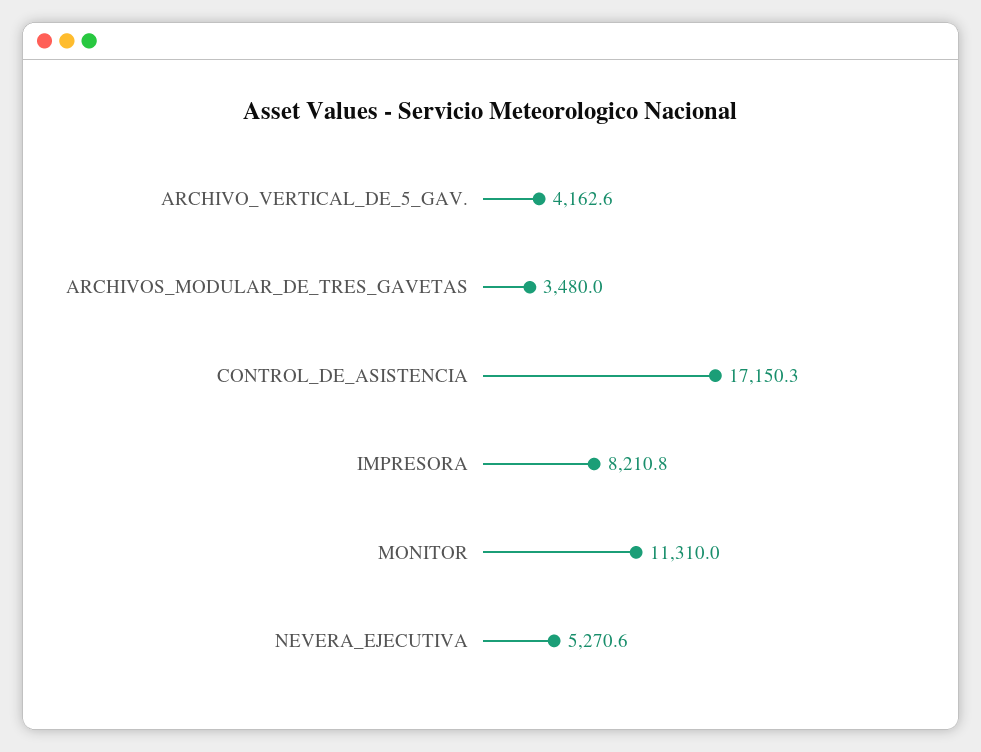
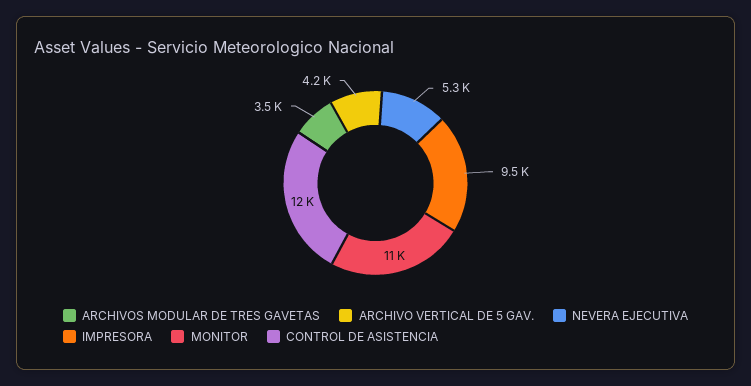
  {
    "ARCHIVO_VERTICAL_DE_5_GAV.": 4162.6,
    "ARCHIVOS_MODULAR_DE_TRES_GAVETAS": 3480,
-   "CONTROL_DE_ASISTENCIA": 17150.3,
+   "CONTROL_DE_ASISTENCIA": 12000,
-   "IMPRESORA": 8210.8,
+   "IMPRESORA": 9500,
    "MONITOR": 11310,
    "NEVERA_EJECUTIVA": 5270.6
  }

